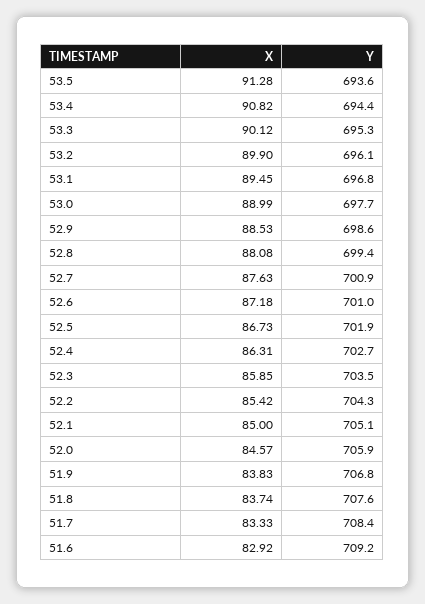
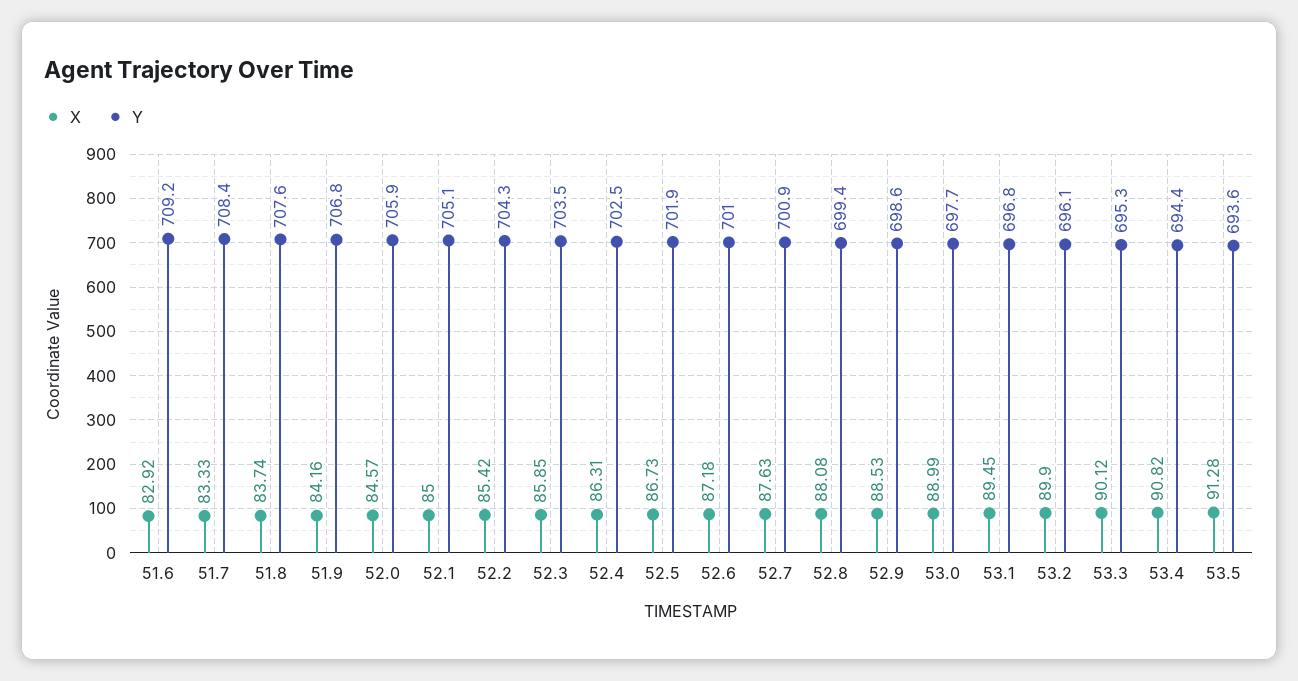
  {
    "X": {
      "53.5": 91.28,
      "53.4": 90.82,
      "53.3": 90.12,
      "53.2": 89.9,
      "53.1": 89.45,
      "53.0": 88.99,
      "52.9": 88.53,
      "52.8": 88.08,
      "52.7": 87.63,
      "52.6": 87.18,
      "52.5": 86.73,
      "52.4": 86.31,
      "52.3": 85.85,
      "52.2": 85.42,
      "52.1": 85,
      "52.0": 84.57,
-     "51.9": 83.83,
+     "51.9": 84.16,
      "51.8": 83.74,
      "51.7": 83.33,
      "51.6": 82.92
    },
    "Y": {
      "53.5": 693.6,
      "53.4": 694.4,
      "53.3": 695.3,
      "53.2": 696.1,
      "53.1": 696.8,
      "53.0": 697.7,
      "52.9": 698.6,
      "52.8": 699.4,
      "52.7": 700.9,
      "52.6": 701,
      "52.5": 701.9,
-     "52.4": 702.7,
+     "52.4": 702.5,
      "52.3": 703.5,
      "52.2": 704.3,
      "52.1": 705.1,
      "52.0": 705.9,
      "51.9": 706.8,
      "51.8": 707.6,
      "51.7": 708.4,
      "51.6": 709.2
    }
  }

